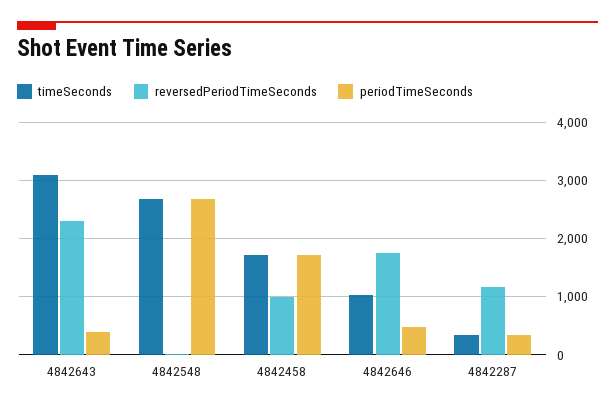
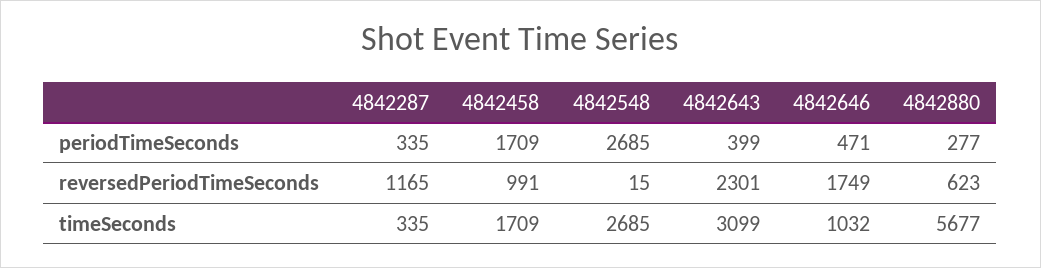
  {
    "timeSeconds": {
      "4842643": 3099,
      "4842548": 2685,
      "4842458": 1709,
      "4842646": 1032,
-     "4842287": 335
+     "4842287": 335,
+     "4842880": 5677
    },
    "reversedPeriodTimeSeconds": {
      "4842643": 2301,
      "4842548": 15,
      "4842458": 991,
      "4842646": 1749,
-     "4842287": 1165
+     "4842287": 1165,
+     "4842880": 623
    },
    "periodTimeSeconds": {
      "4842643": 399,
      "4842548": 2685,
      "4842458": 1709,
      "4842646": 471,
-     "4842287": 335
+     "4842287": 335,
+     "4842880": 277
    }
  }

